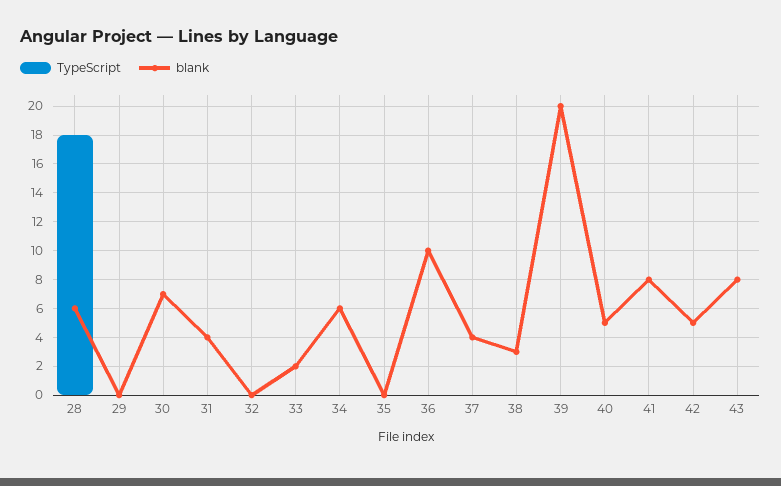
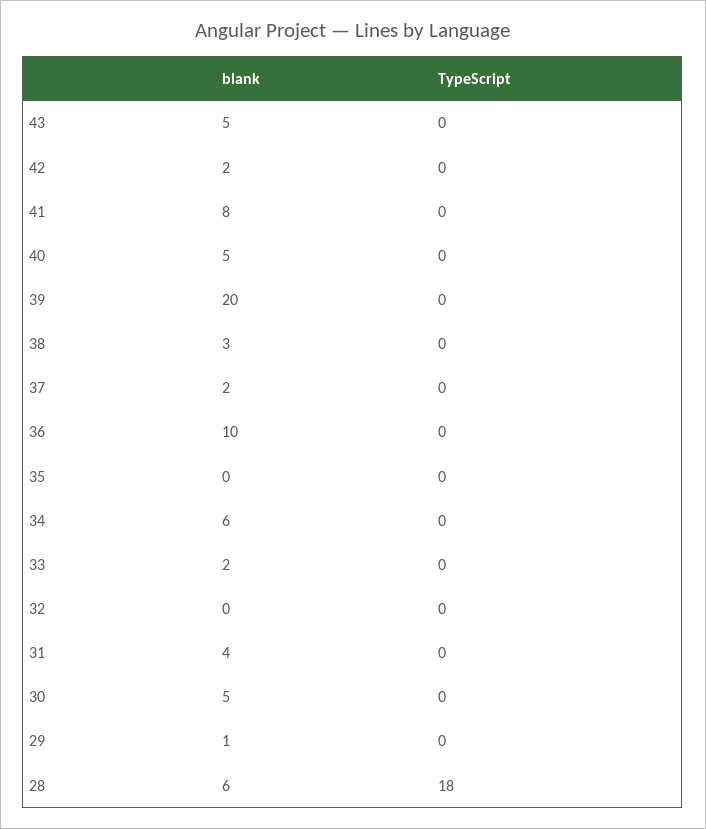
  {
    "TypeScript": {
      "28": 18,
      "29": 0,
      "30": 0,
      "31": 0,
      "32": 0,
      "33": 0,
      "34": 0,
      "35": 0,
      "36": 0,
      "37": 0,
      "38": 0,
      "39": 0,
      "40": 0,
      "41": 0,
      "42": 0,
      "43": 0
    },
    "blank": {
      "28": 6,
-     "29": 0,
+     "29": 1,
-     "30": 7,
+     "30": 5,
      "31": 4,
      "32": 0,
      "33": 2,
      "34": 6,
      "35": 0,
      "36": 10,
-     "37": 4,
+     "37": 2,
      "38": 3,
      "39": 20,
      "40": 5,
      "41": 8,
-     "42": 5,
+     "42": 2,
-     "43": 8
+     "43": 5
    }
  }

